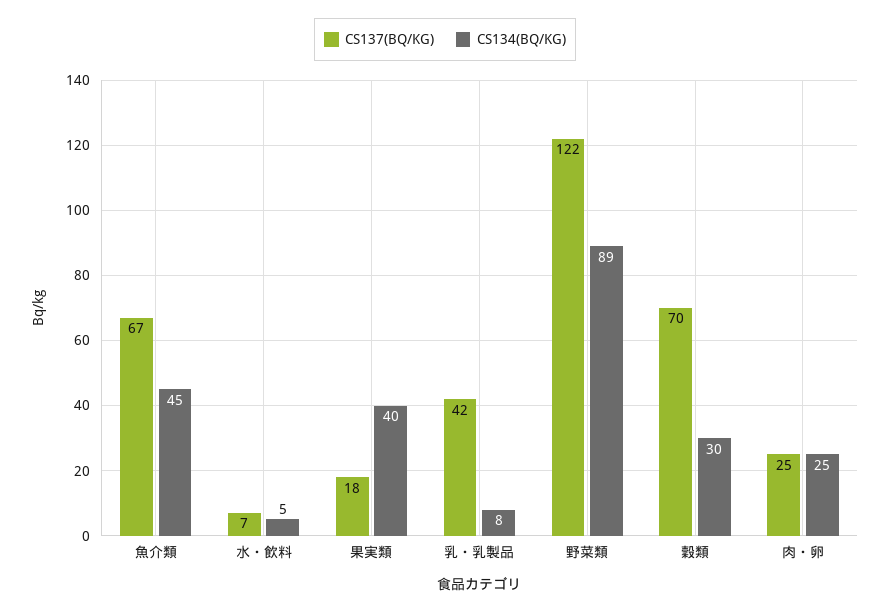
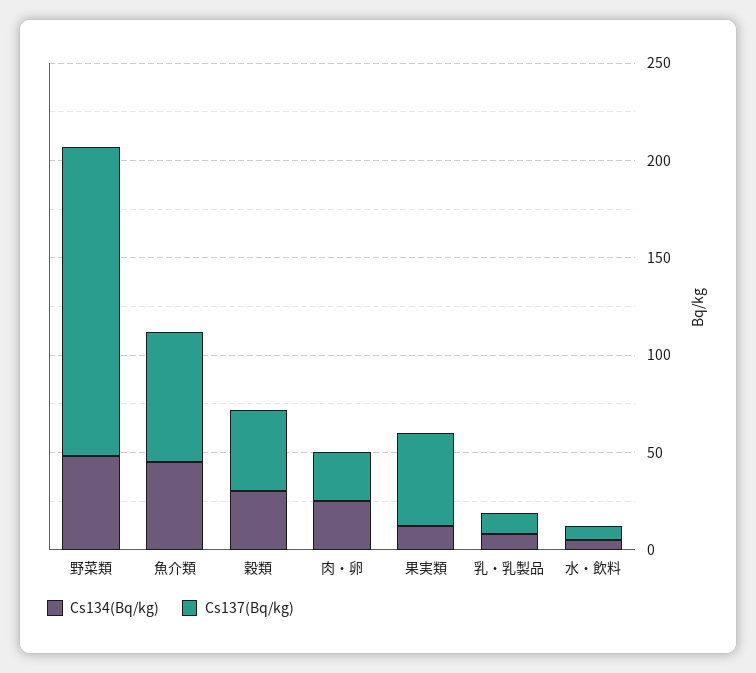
  {
    "CS137(BQ/KG)": {
      "魚介類": 67,
      "水・飲料": 7,
-     "果実類": 18,
+     "果実類": 50,
-     "乳・乳製品": 42,
+     "乳・乳製品": 10,
-     "野菜類": 122,
+     "野菜類": 160,
-     "穀類": 70,
+     "穀類": 40,
      "肉・卵": 25
    },
    "CS134(BQ/KG)": {
      "魚介類": 45,
      "水・飲料": 5,
-     "果実類": 40,
+     "果実類": 10,
      "乳・乳製品": 8,
-     "野菜類": 89,
+     "野菜類": 50,
      "穀類": 30,
      "肉・卵": 25
    }
  }

